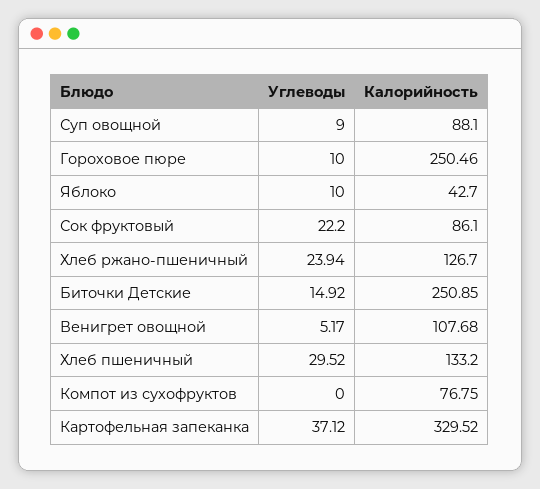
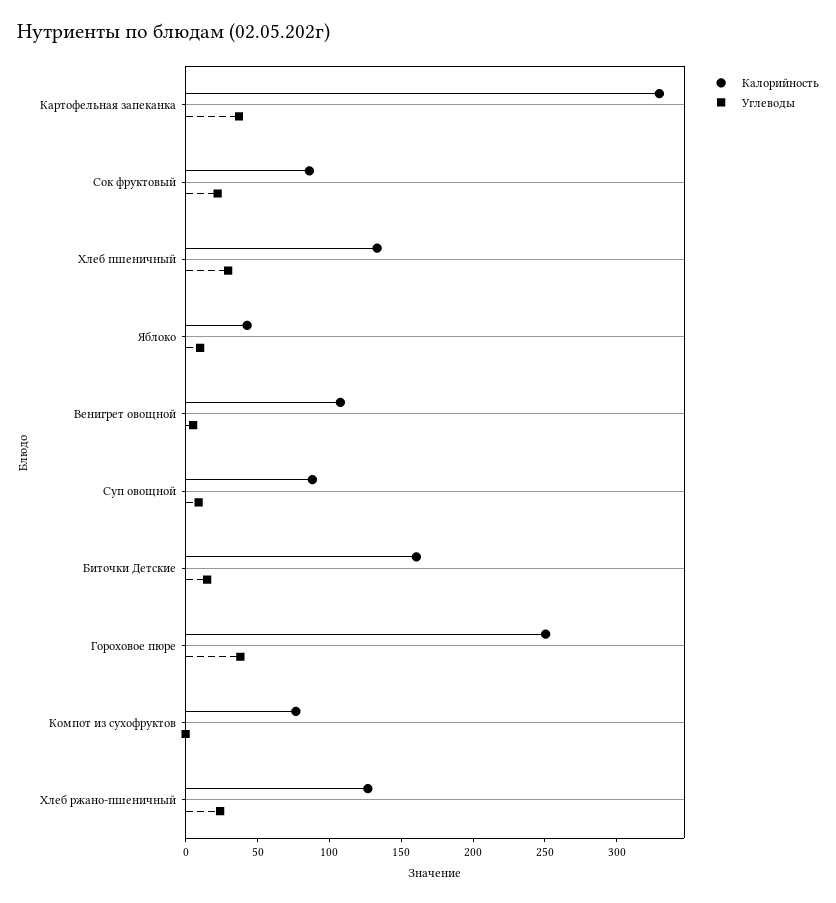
  {
    "Углеводы": {
      "Суп овощной": 9,
-     "Гороховое пюре": 10,
+     "Гороховое пюре": 40,
      "Яблоко": 10,
      "Сок фруктовый": 22.2,
      "Хлеб ржано-пшеничный": 23.94,
      "Биточки Детские": 14.92,
      "Венигрет овощной": 5.17,
      "Хлеб пшеничный": 29.52,
      "Компот из сухофруктов": 0,
      "Картофельная запеканка": 37.12
    },
    "Калорийность": {
      "Суп овощной": 88.1,
      "Гороховое пюре": 250.46,
      "Яблоко": 42.7,
      "Сок фруктовый": 86.1,
      "Хлеб ржано-пшеничный": 126.7,
-     "Биточки Детские": 250.85,
+     "Биточки Детские": 160,
      "Венигрет овощной": 107.68,
      "Хлеб пшеничный": 133.2,
      "Компот из сухофруктов": 76.75,
      "Картофельная запеканка": 329.52
    }
  }

